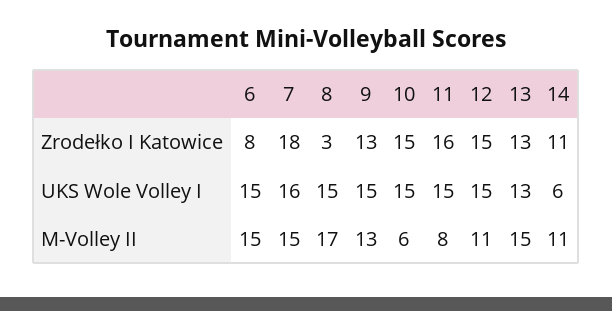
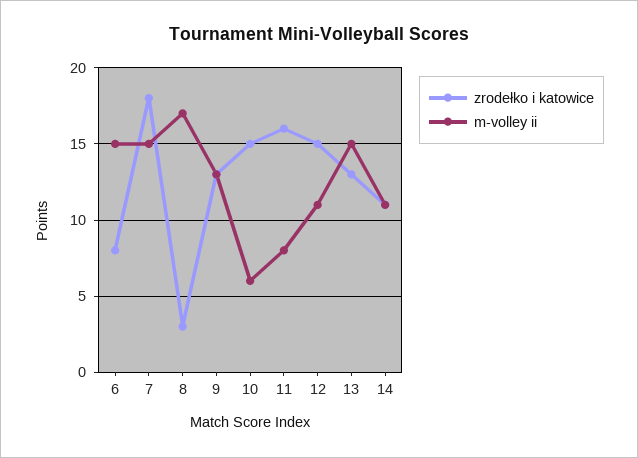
  {
    "Zrodełko I Katowice": {
      "6": 8,
      "7": 18,
      "8": 3,
      "9": 13,
      "10": 15,
      "11": 16,
      "12": 15,
      "13": 13,
      "14": 11
    },
-   "UKS Wole Volley I": {
-     "6": 15,
-     "7": 16,
-     "8": 15,
-     "9": 15,
-     "10": 15,
-     "11": 15,
-     "12": 15,
-     "13": 13,
-     "14": 6
-   },
    "M-Volley II": {
      "6": 15,
      "7": 15,
      "8": 17,
      "9": 13,
      "10": 6,
      "11": 8,
      "12": 11,
      "13": 15,
      "14": 11
    }
  }

